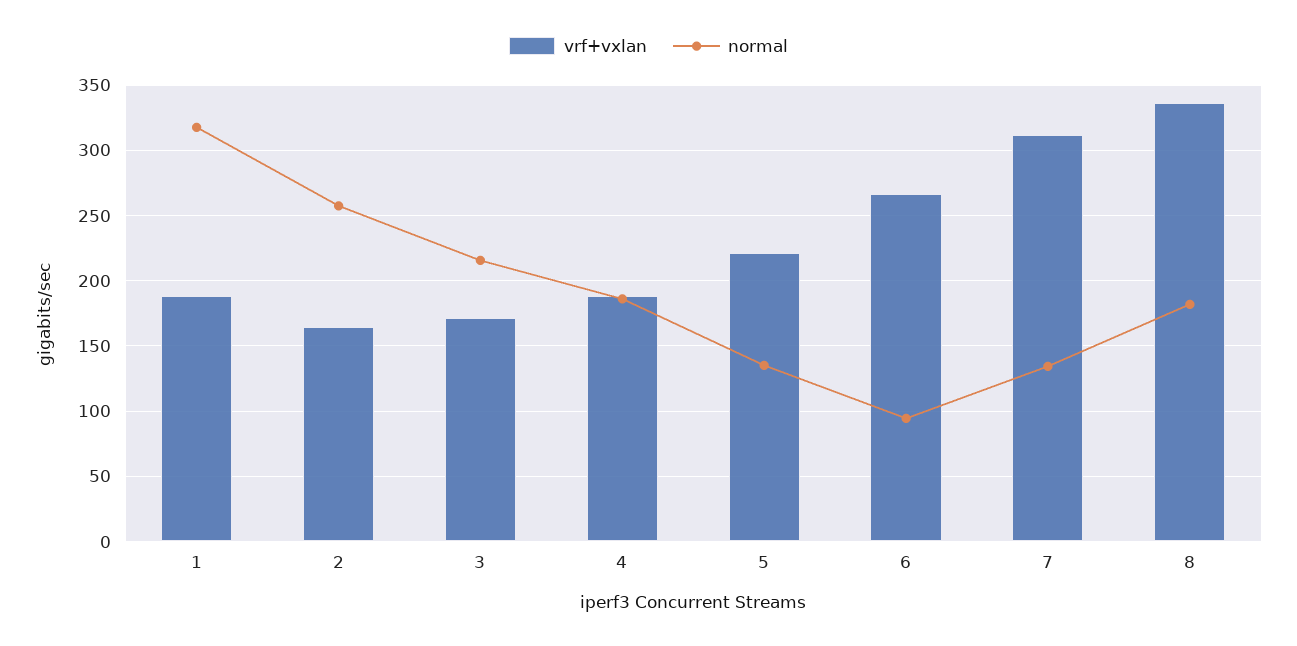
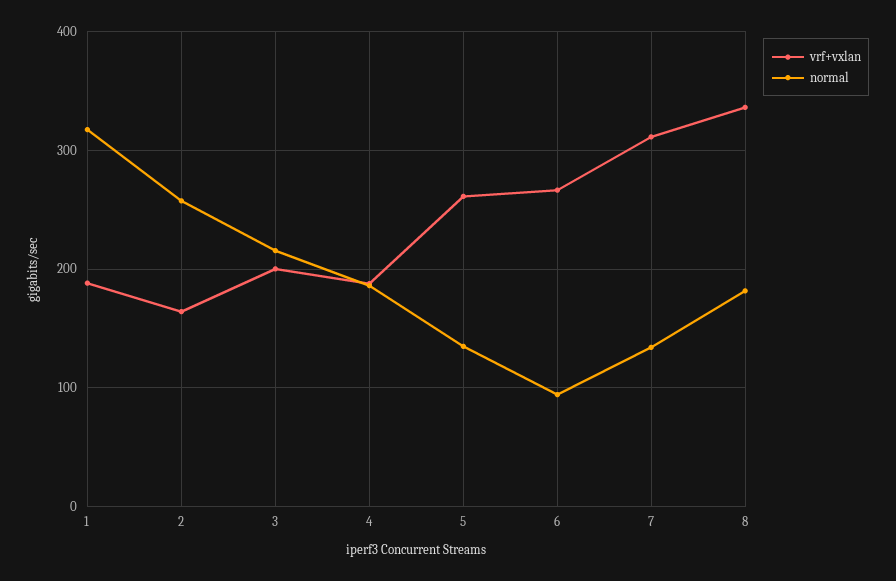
  {
    "vrf+vxlan": {
      "1": 190,
      "2": 165,
-     "3": 170,
+     "3": 200,
      "4": 190,
-     "5": 220,
+     "5": 260,
      "6": 265,
      "7": 310,
      "8": 335
    },
    "normal": {
      "1": 320,
      "2": 255,
      "3": 215,
      "4": 185,
      "5": 135,
      "6": 95,
      "7": 135,
      "8": 180
    }
  }

